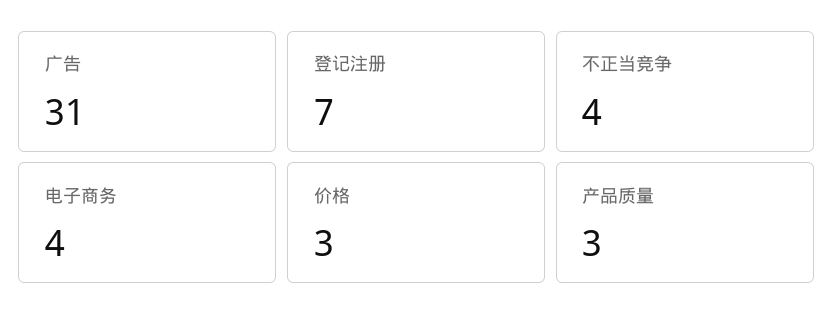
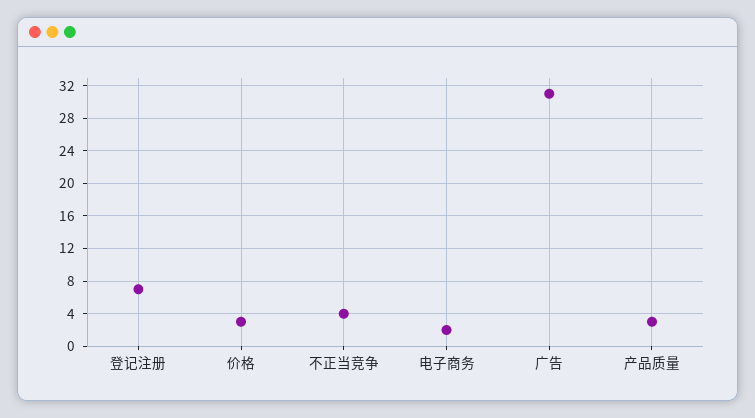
  {
    "广告": 31,
    "登记注册": 7,
    "不正当竞争": 4,
-   "电子商务": 4,
+   "电子商务": 2,
    "价格": 3,
    "产品质量": 3
  }

